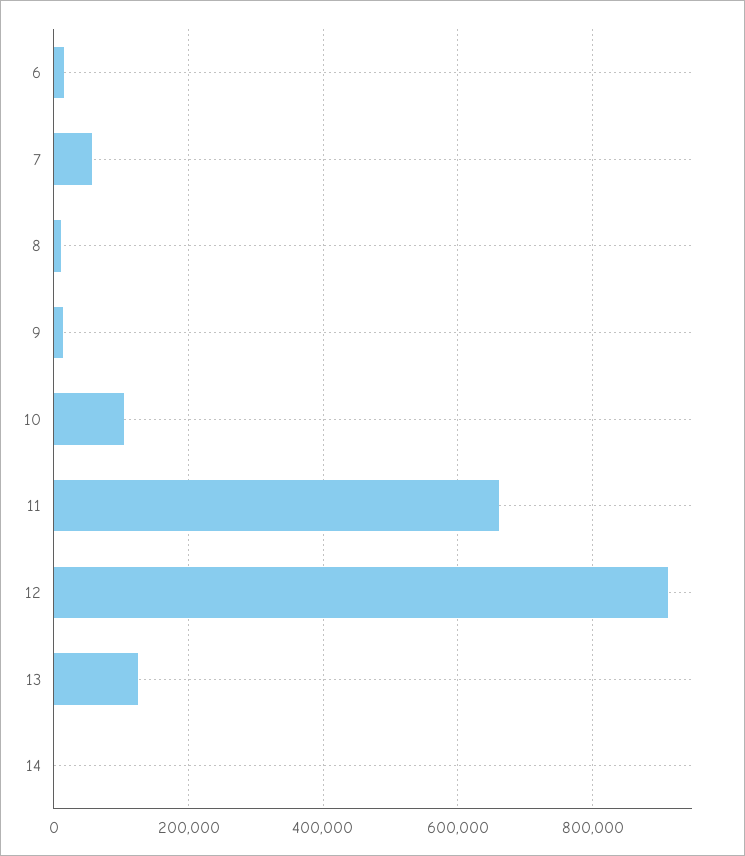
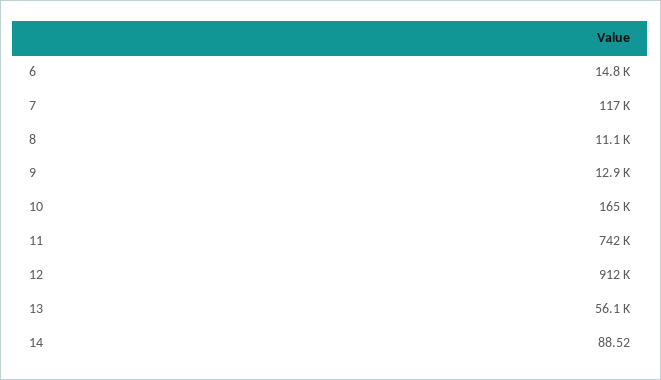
  {
    "6": 14800,
-   "7": 60000,
+   "7": 117000,
    "8": 11100,
    "9": 12900,
-   "10": 100000,
+   "10": 165000,
-   "11": 660000,
+   "11": 742000,
    "12": 912000,
-   "13": 120000,
+   "13": 56100,
    "14": 88.52
  }

